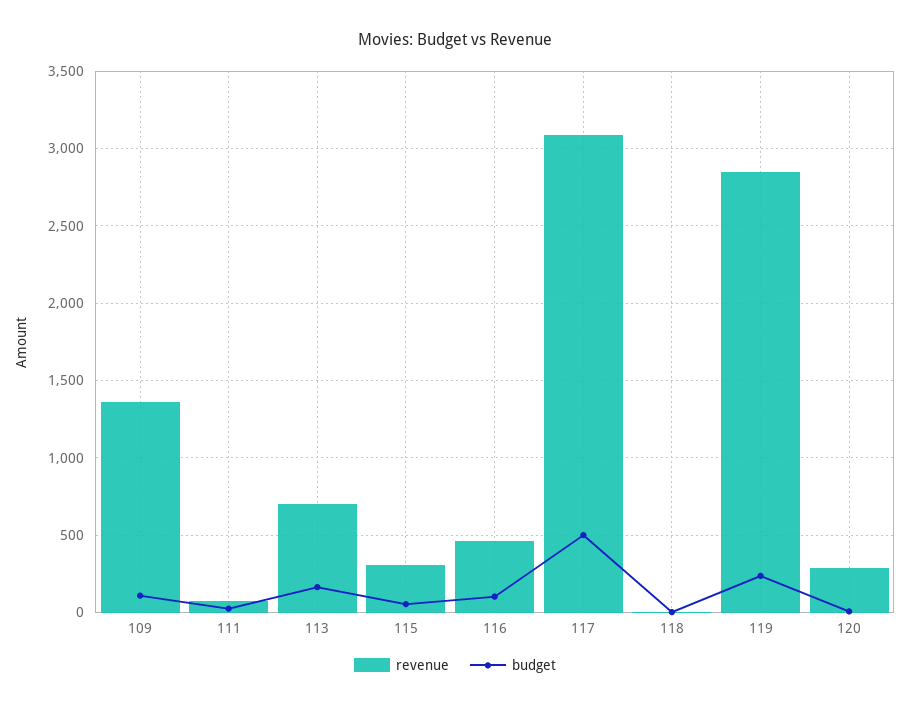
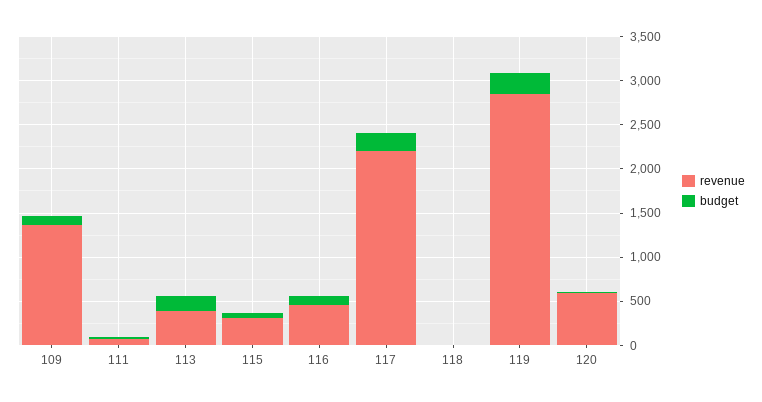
  {
    "revenue": {
      "109": 1350,
      "111": 50,
-     "113": 700,
+     "113": 400,
      "115": 300,
      "116": 450,
-     "117": 3100,
+     "117": 2200,
      "118": 0,
      "119": 2850,
-     "120": 300
+     "120": 600
    },
    "budget": {
      "109": 100,
      "111": 50,
      "113": 150,
      "115": 50,
      "116": 100,
-     "117": 500,
+     "117": 200,
      "118": 0,
      "119": 250,
      "120": 0
    }
  }

